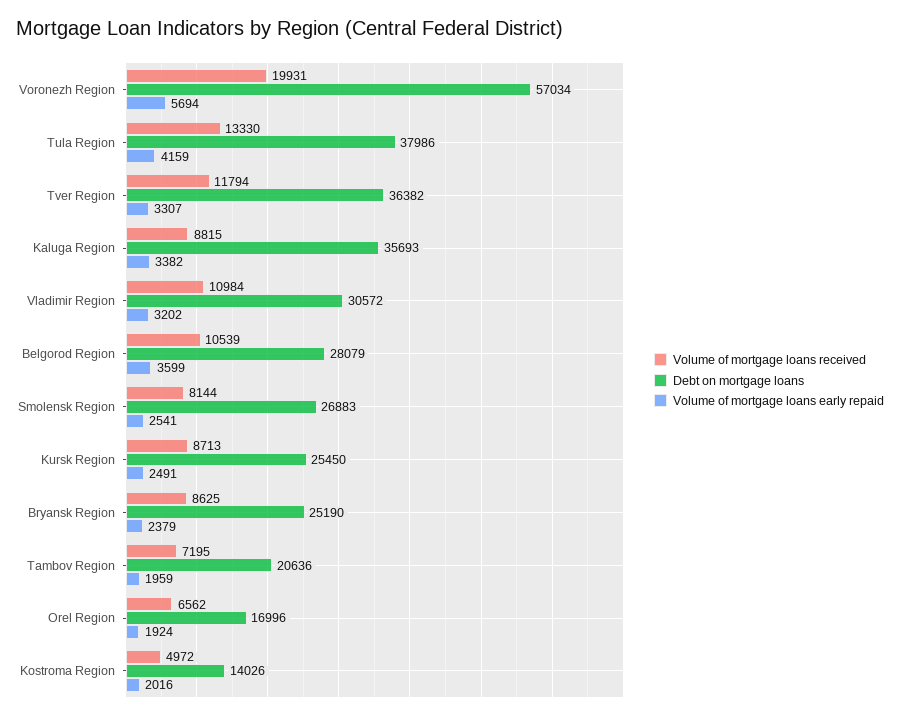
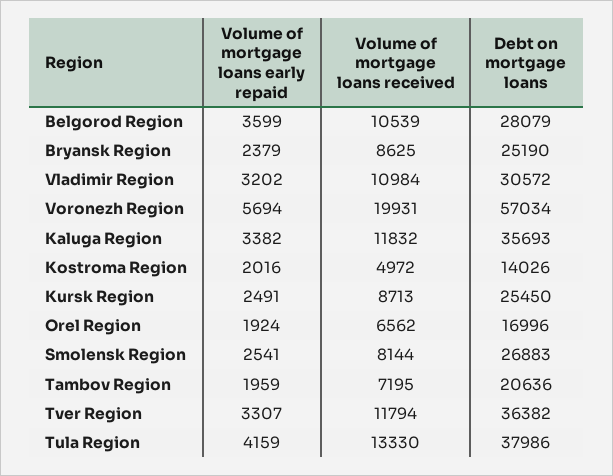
  {
    "Volume of mortgage loans received": {
      "Voronezh Region": 19931,
      "Tula Region": 13330,
      "Tver Region": 11794,
-     "Kaluga Region": 8815,
+     "Kaluga Region": 11832,
      "Vladimir Region": 10984,
      "Belgorod Region": 10539,
      "Smolensk Region": 8144,
      "Kursk Region": 8713,
      "Bryansk Region": 8625,
      "Tambov Region": 7195,
      "Orel Region": 6562,
      "Kostroma Region": 4972
    },
    "Debt on mortgage loans": {
      "Voronezh Region": 57034,
      "Tula Region": 37986,
      "Tver Region": 36382,
      "Kaluga Region": 35693,
      "Vladimir Region": 30572,
      "Belgorod Region": 28079,
      "Smolensk Region": 26883,
      "Kursk Region": 25450,
      "Bryansk Region": 25190,
      "Tambov Region": 20636,
      "Orel Region": 16996,
      "Kostroma Region": 14026
    },
    "Volume of mortgage loans early repaid": {
      "Voronezh Region": 5694,
      "Tula Region": 4159,
      "Tver Region": 3307,
      "Kaluga Region": 3382,
      "Vladimir Region": 3202,
      "Belgorod Region": 3599,
      "Smolensk Region": 2541,
      "Kursk Region": 2491,
      "Bryansk Region": 2379,
      "Tambov Region": 1959,
      "Orel Region": 1924,
      "Kostroma Region": 2016
    }
  }

